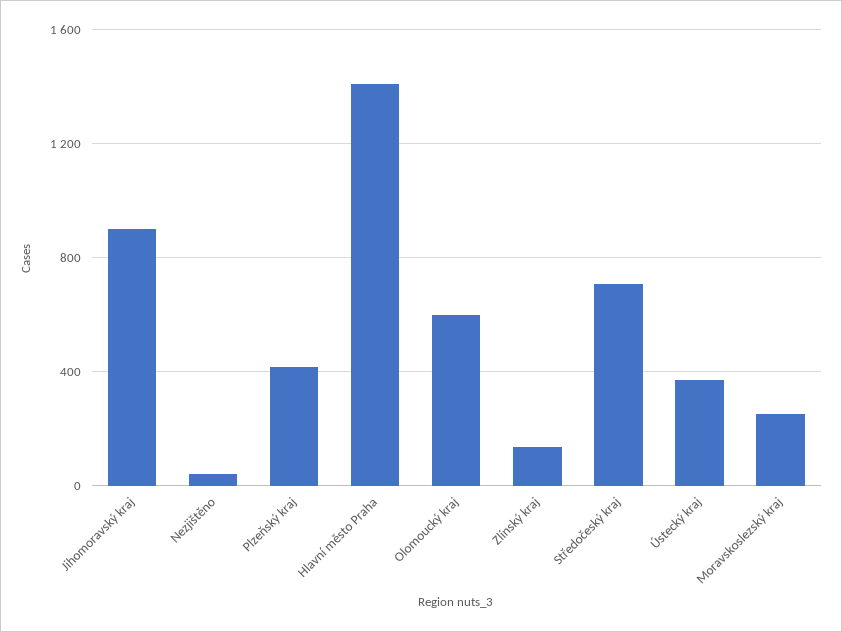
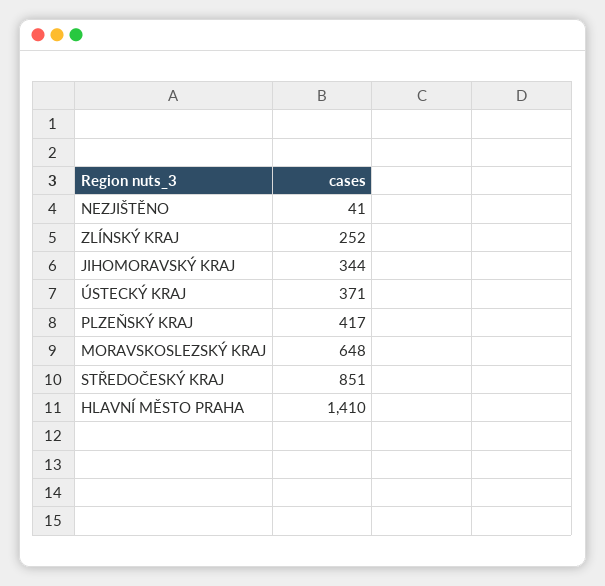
  {
-   "Jihomoravský kraj": 900,
+   "Jihomoravský kraj": 344,
    "Nezjištěno": 41,
    "Plzeňský kraj": 417,
    "Hlavní město Praha": 1410,
-   "Olomoucký kraj": 600,
-   "Zlínský kraj": 150,
+   "Zlínský kraj": 252,
-   "Středočeský kraj": 700,
+   "Středočeský kraj": 851,
    "Ústecký kraj": 371,
-   "Moravskoslezský kraj": 250
+   "Moravskoslezský kraj": 648
  }

